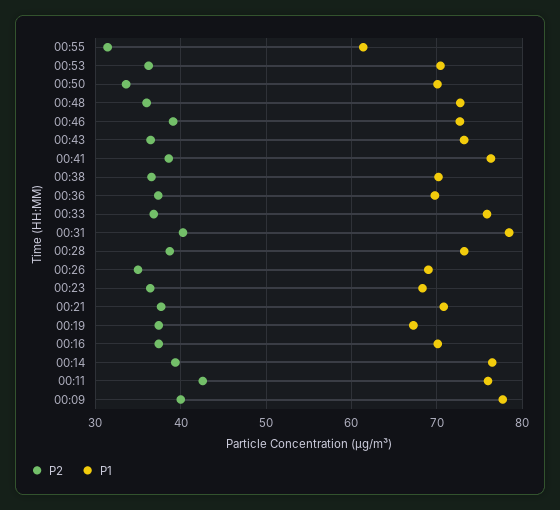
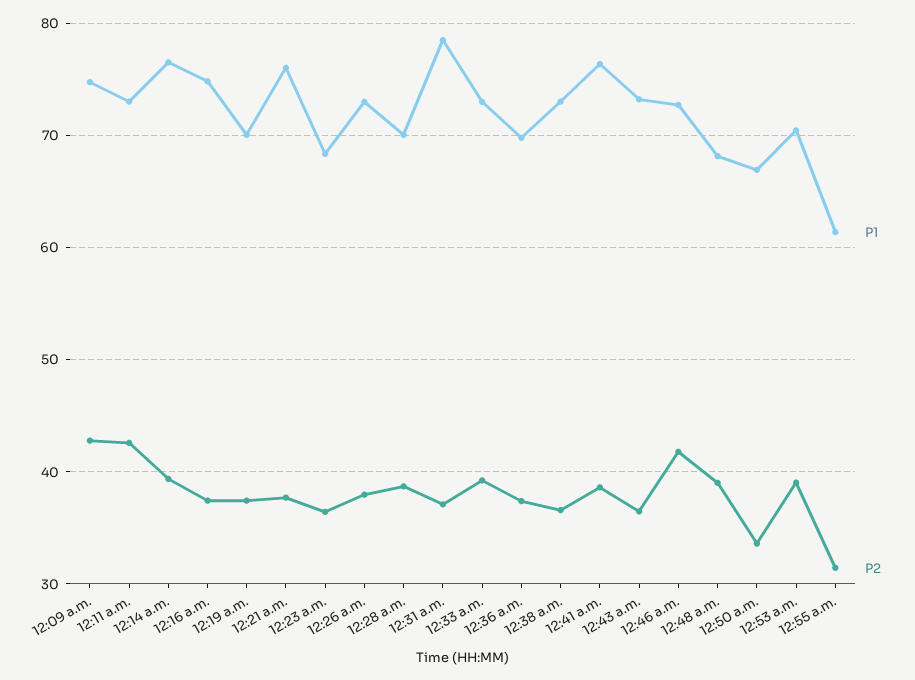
  {
    "P2": {
      "00:55": 31,
-     "00:53": 36,
+     "00:53": 39,
      "00:50": 34,
-     "00:48": 36,
+     "00:48": 39,
-     "00:46": 39,
+     "00:46": 42,
      "00:43": 36,
      "00:41": 39,
      "00:38": 37,
      "00:36": 37,
-     "00:33": 37,
+     "00:33": 39,
-     "00:31": 40,
+     "00:31": 37,
      "00:28": 39,
-     "00:26": 35,
+     "00:26": 38,
      "00:23": 36,
      "00:21": 38,
      "00:19": 37,
      "00:16": 37,
      "00:14": 39,
      "00:11": 43,
-     "00:09": 40
+     "00:09": 43
    },
    "P1": {
      "00:55": 61,
      "00:53": 70,
-     "00:50": 70,
+     "00:50": 67,
-     "00:48": 73,
+     "00:48": 68,
      "00:46": 73,
      "00:43": 73,
      "00:41": 76,
-     "00:38": 70,
+     "00:38": 73,
      "00:36": 70,
-     "00:33": 76,
+     "00:33": 73,
      "00:31": 78,
-     "00:28": 73,
+     "00:28": 70,
-     "00:26": 69,
+     "00:26": 73,
      "00:23": 68,
-     "00:21": 71,
+     "00:21": 76,
-     "00:19": 67,
+     "00:19": 70,
-     "00:16": 70,
+     "00:16": 75,
      "00:14": 77,
-     "00:11": 76,
+     "00:11": 73,
-     "00:09": 78
+     "00:09": 75
    }
  }

